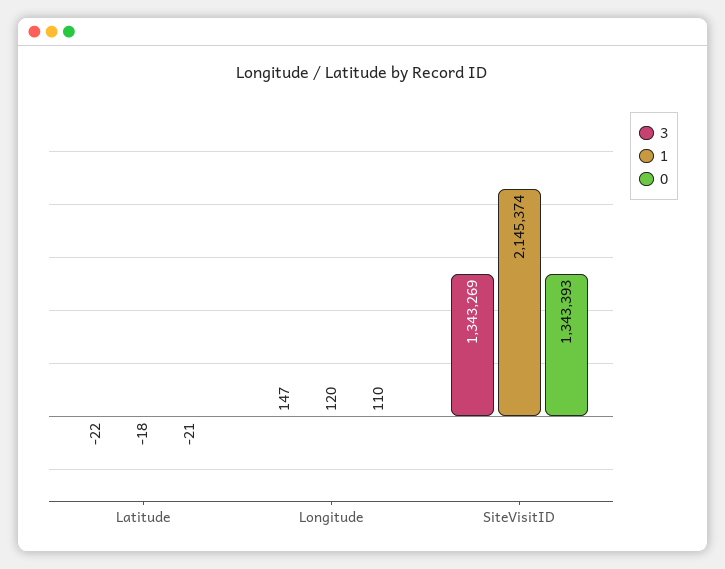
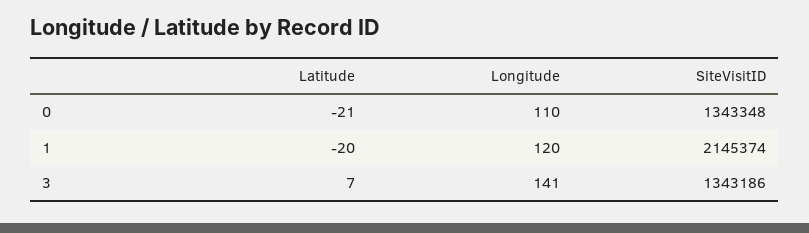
  {
    "3": {
-     "Latitude": -22,
+     "Latitude": 7,
-     "Longitude": 147,
+     "Longitude": 141,
-     "SiteVisitID": 1343269
+     "SiteVisitID": 1343186
    },
    "1": {
-     "Latitude": -18,
+     "Latitude": -20,
      "Longitude": 120,
      "SiteVisitID": 2145374
    },
    "0": {
      "Latitude": -21,
      "Longitude": 110,
-     "SiteVisitID": 1343393
+     "SiteVisitID": 1343348
    }
  }

